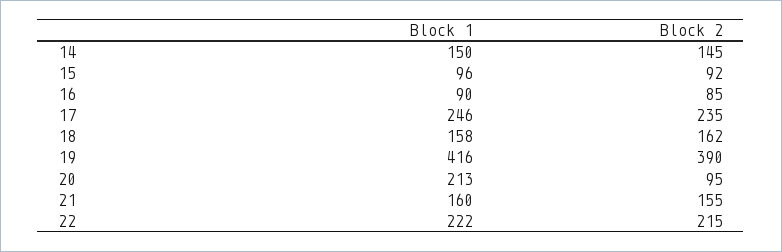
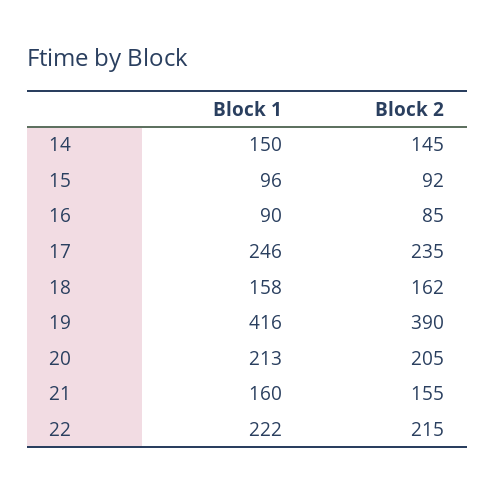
  {
    "Block 1": {
      "14": 150,
      "15": 96,
      "16": 90,
      "17": 246,
      "18": 158,
      "19": 416,
      "20": 213,
      "21": 160,
      "22": 222
    },
    "Block 2": {
      "14": 145,
      "15": 92,
      "16": 85,
      "17": 235,
      "18": 162,
      "19": 390,
-     "20": 95,
+     "20": 205,
      "21": 155,
      "22": 215
    }
  }

